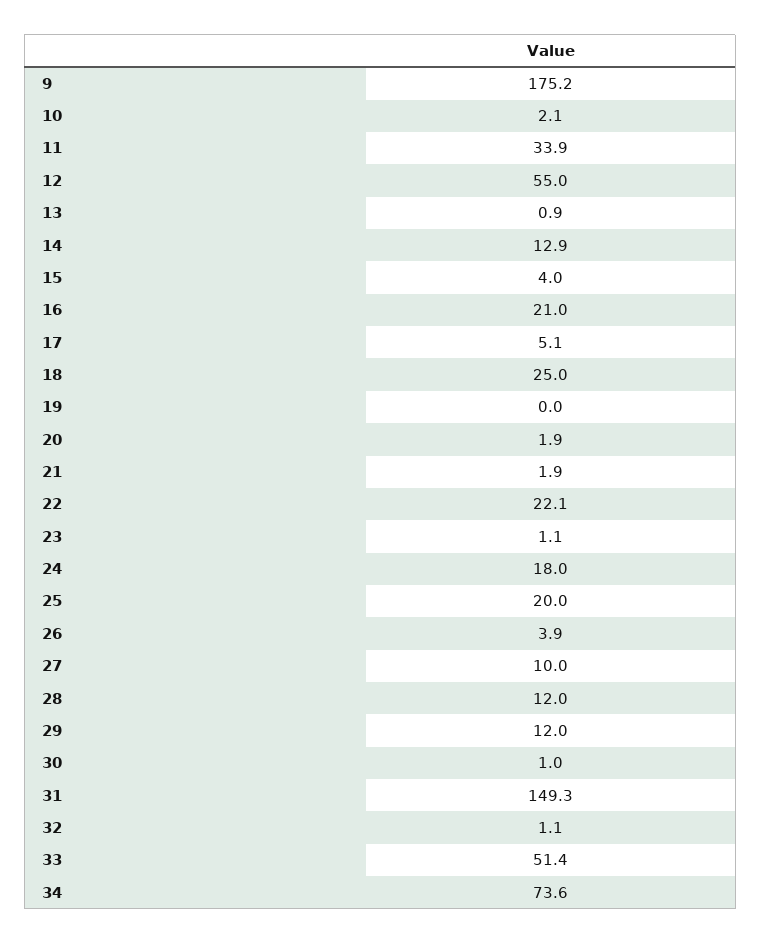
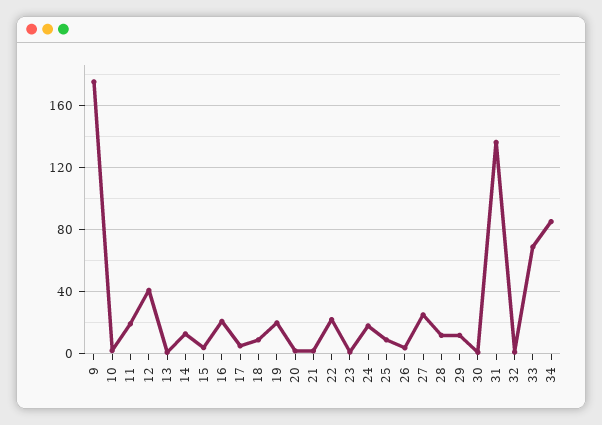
  {
    "9": 175.2,
    "10": 2.1,
-   "11": 33.9,
+   "11": 20,
-   "12": 55,
+   "12": 40,
    "13": 0.9,
    "14": 12.9,
    "15": 4,
    "16": 21,
    "17": 5.1,
-   "18": 25,
+   "18": 10,
-   "19": 0,
+   "19": 20,
    "20": 1.9,
    "21": 1.9,
    "22": 22.1,
    "23": 1.1,
    "24": 18,
-   "25": 20,
+   "25": 10,
    "26": 3.9,
-   "27": 10,
+   "27": 25,
    "28": 12,
    "29": 12,
    "30": 1,
-   "31": 149.3,
+   "31": 135,
    "32": 1.1,
-   "33": 51.4,
+   "33": 70,
-   "34": 73.6
+   "34": 85
  }

